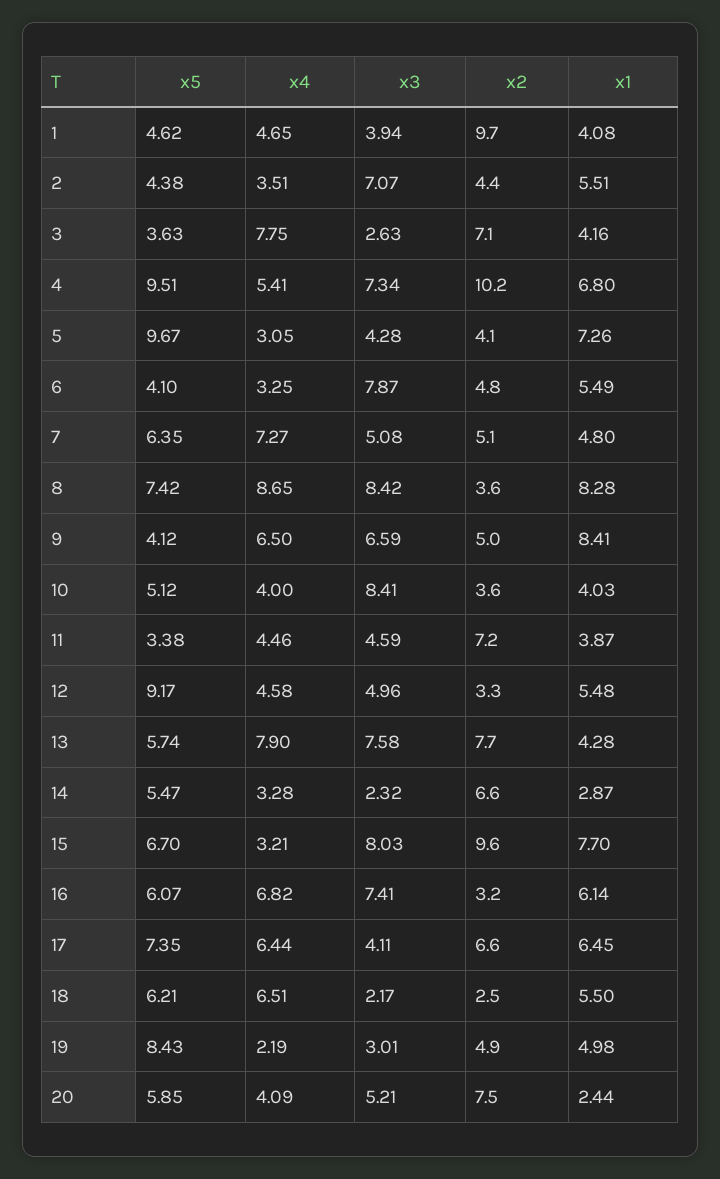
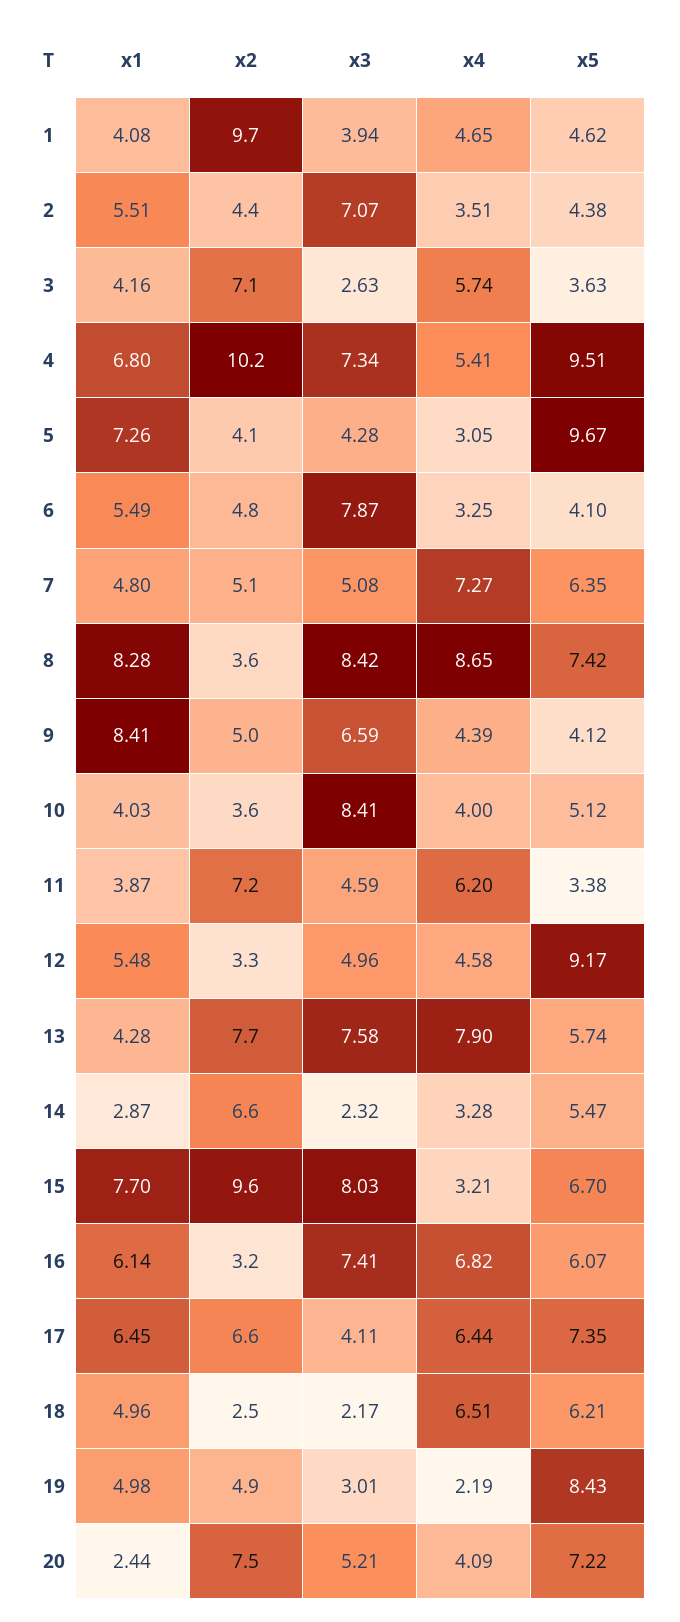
  {
    "x5": {
      "1": 4.62,
      "2": 4.38,
      "3": 3.63,
      "4": 9.51,
      "5": 9.67,
      "6": 4.1,
      "7": 6.35,
      "8": 7.42,
      "9": 4.12,
      "10": 5.12,
      "11": 3.38,
      "12": 9.17,
      "13": 5.74,
      "14": 5.47,
      "15": 6.7,
      "16": 6.07,
      "17": 7.35,
      "18": 6.21,
      "19": 8.43,
-     "20": 5.85
+     "20": 7.22
    },
    "x4": {
      "1": 4.65,
      "2": 3.51,
-     "3": 7.75,
+     "3": 5.74,
      "4": 5.41,
      "5": 3.05,
      "6": 3.25,
      "7": 7.27,
      "8": 8.65,
-     "9": 6.5,
+     "9": 4.39,
      "10": 4,
-     "11": 4.46,
+     "11": 6.2,
      "12": 4.58,
      "13": 7.9,
      "14": 3.28,
      "15": 3.21,
      "16": 6.82,
      "17": 6.44,
      "18": 6.51,
      "19": 2.19,
      "20": 4.09
    },
    "x3": {
      "1": 3.94,
      "2": 7.07,
      "3": 2.63,
      "4": 7.34,
      "5": 4.28,
      "6": 7.87,
      "7": 5.08,
      "8": 8.42,
      "9": 6.59,
      "10": 8.41,
      "11": 4.59,
      "12": 4.96,
      "13": 7.58,
      "14": 2.32,
      "15": 8.03,
      "16": 7.41,
      "17": 4.11,
      "18": 2.17,
      "19": 3.01,
      "20": 5.21
    },
    "x2": {
      "1": 9.7,
      "2": 4.4,
      "3": 7.1,
      "4": 10.2,
      "5": 4.1,
      "6": 4.8,
      "7": 5.1,
      "8": 3.6,
      "9": 5,
      "10": 3.6,
      "11": 7.2,
      "12": 3.3,
      "13": 7.7,
      "14": 6.6,
      "15": 9.6,
      "16": 3.2,
      "17": 6.6,
      "18": 2.5,
      "19": 4.9,
      "20": 7.5
    },
    "x1": {
      "1": 4.08,
      "2": 5.51,
      "3": 4.16,
      "4": 6.8,
      "5": 7.26,
      "6": 5.49,
      "7": 4.8,
      "8": 8.28,
      "9": 8.41,
      "10": 4.03,
      "11": 3.87,
      "12": 5.48,
      "13": 4.28,
      "14": 2.87,
      "15": 7.7,
      "16": 6.14,
      "17": 6.45,
-     "18": 5.5,
+     "18": 4.96,
      "19": 4.98,
      "20": 2.44
    }
  }

